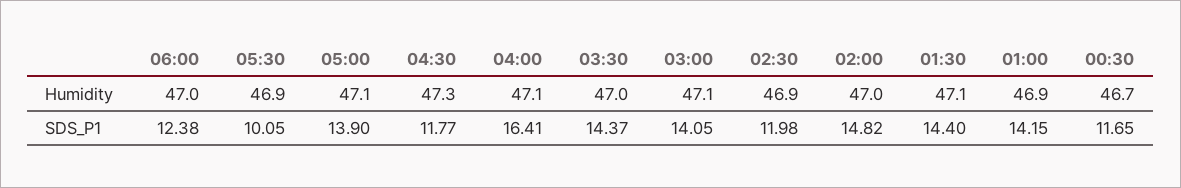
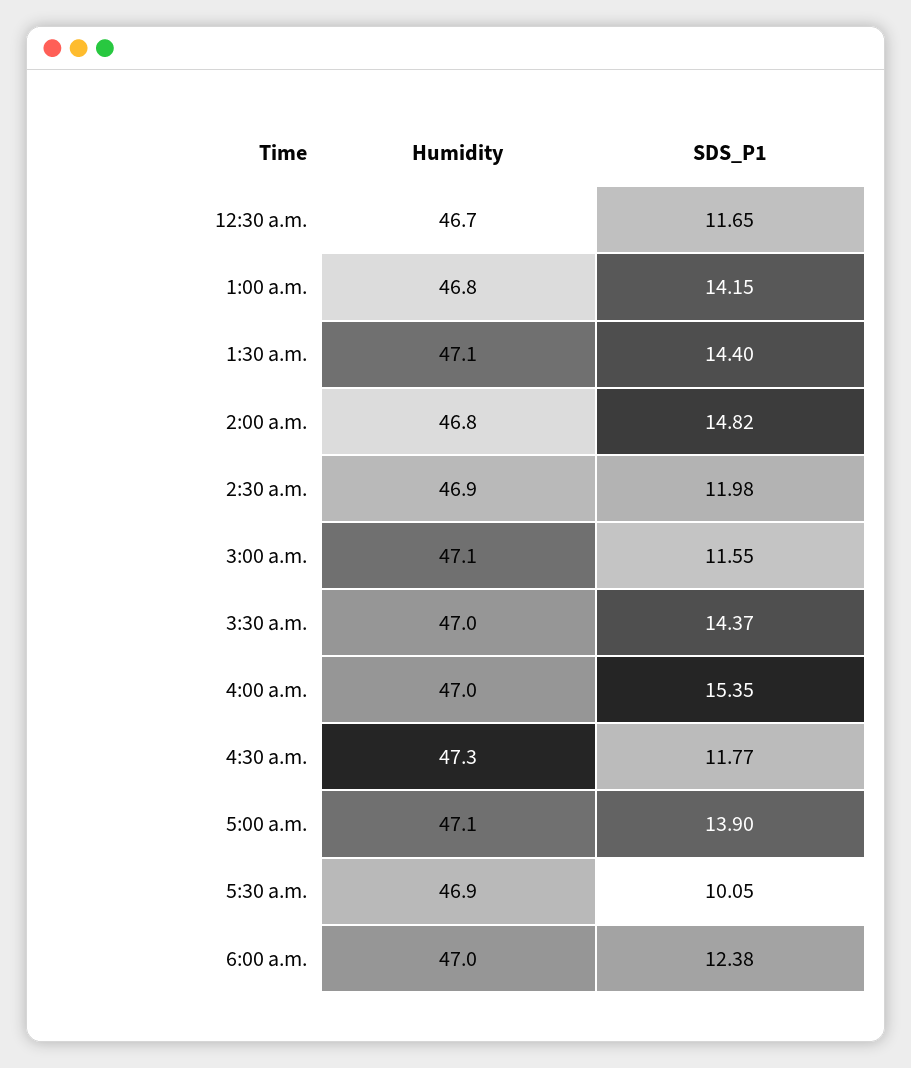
  {
    "06:00": {
      "Humidity": 47,
      "SDS_P1": 12.38
    },
    "05:30": {
      "Humidity": 46.9,
      "SDS_P1": 10.05
    },
    "05:00": {
      "Humidity": 47.1,
      "SDS_P1": 13.9
    },
    "04:30": {
      "Humidity": 47.3,
      "SDS_P1": 11.77
    },
    "04:00": {
-     "Humidity": 47.1,
+     "Humidity": 47,
-     "SDS_P1": 16.41
+     "SDS_P1": 15.35
    },
    "03:30": {
      "Humidity": 47,
      "SDS_P1": 14.37
    },
    "03:00": {
      "Humidity": 47.1,
-     "SDS_P1": 14.05
+     "SDS_P1": 11.55
    },
    "02:30": {
      "Humidity": 46.9,
      "SDS_P1": 11.98
    },
    "02:00": {
-     "Humidity": 47,
+     "Humidity": 46.8,
      "SDS_P1": 14.82
    },
    "01:30": {
      "Humidity": 47.1,
      "SDS_P1": 14.4
    },
    "01:00": {
-     "Humidity": 46.9,
+     "Humidity": 46.8,
      "SDS_P1": 14.15
    },
    "00:30": {
      "Humidity": 46.7,
      "SDS_P1": 11.65
    }
  }

